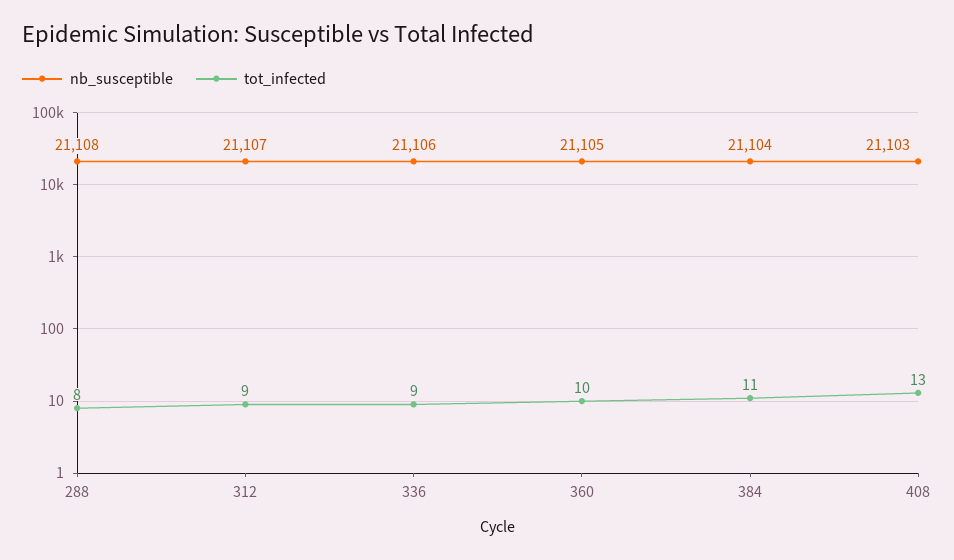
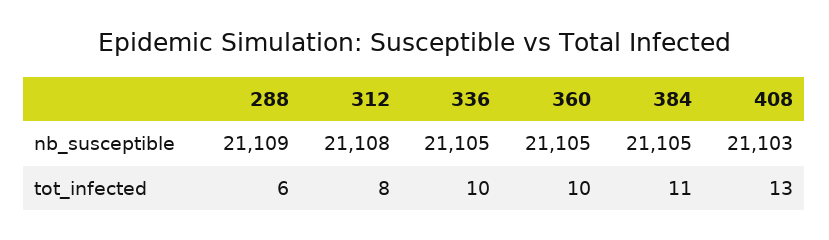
  {
    "nb_susceptible": {
-     "288": 21108,
+     "288": 21109,
-     "312": 21107,
+     "312": 21108,
-     "336": 21106,
+     "336": 21105,
      "360": 21105,
-     "384": 21104,
+     "384": 21105,
      "408": 21103
    },
    "tot_infected": {
-     "288": 8,
+     "288": 6,
-     "312": 9,
+     "312": 8,
-     "336": 9,
+     "336": 10,
      "360": 10,
      "384": 11,
      "408": 13
    }
  }

